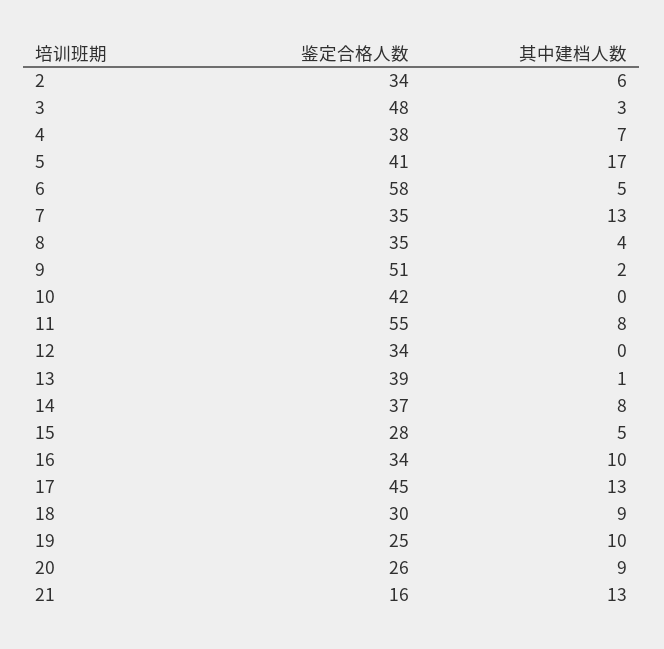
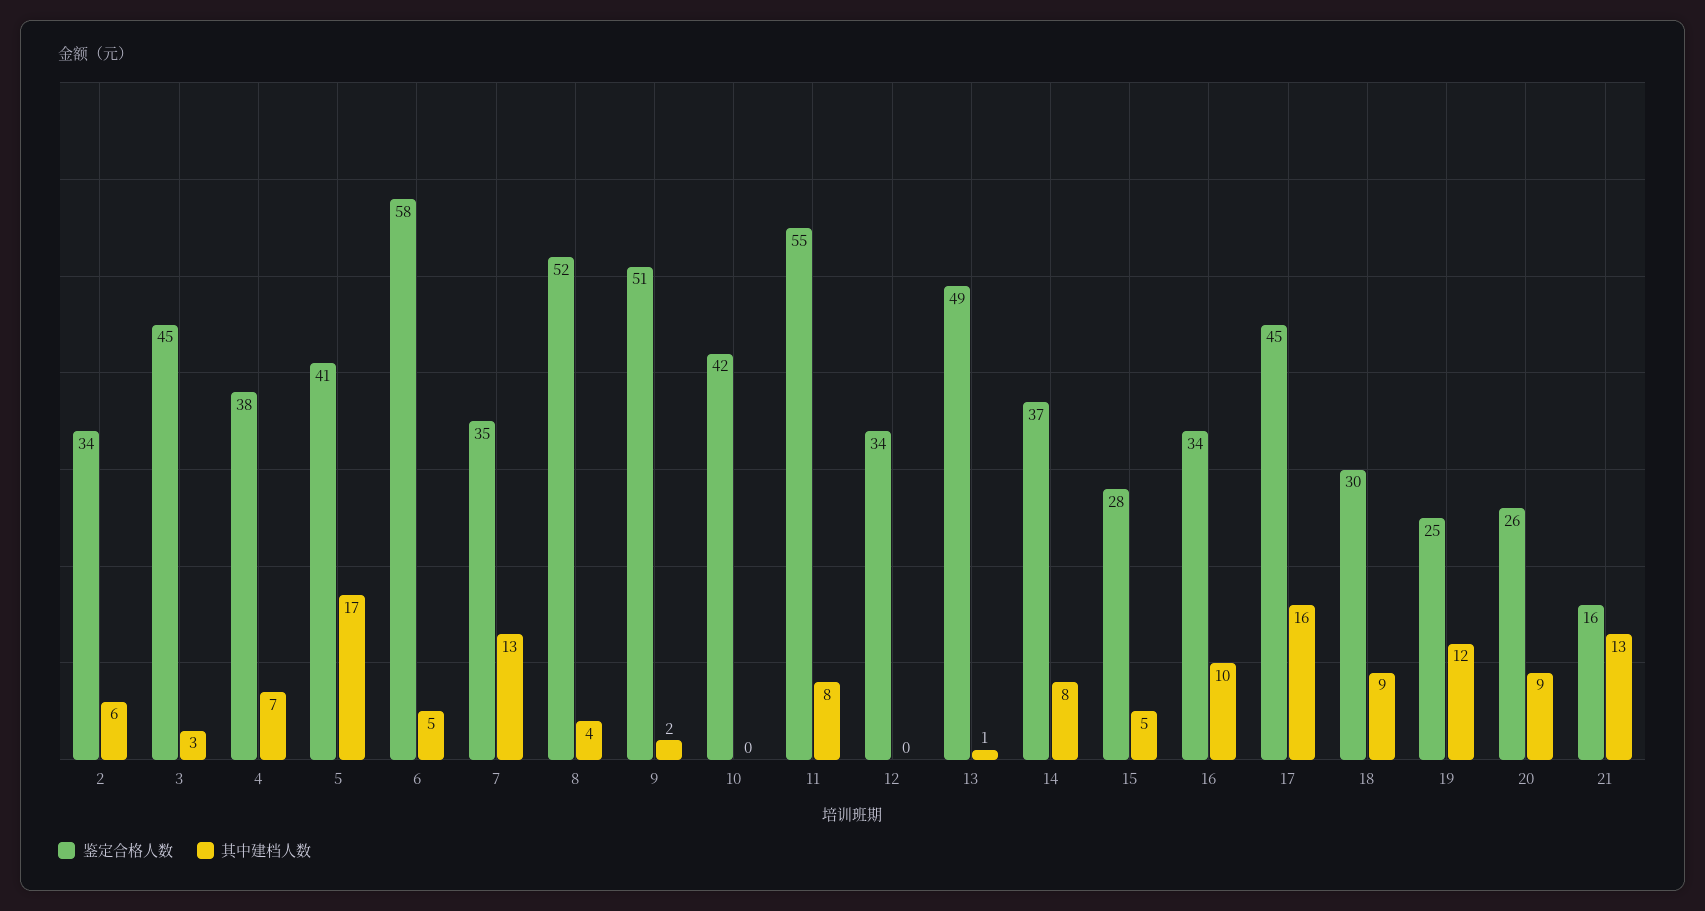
  {
    "鉴定合格人数": {
      "2": 34,
-     "3": 48,
+     "3": 45,
      "4": 38,
      "5": 41,
      "6": 58,
      "7": 35,
-     "8": 35,
+     "8": 52,
      "9": 51,
      "10": 42,
      "11": 55,
      "12": 34,
-     "13": 39,
+     "13": 49,
      "14": 37,
      "15": 28,
      "16": 34,
      "17": 45,
      "18": 30,
      "19": 25,
      "20": 26,
      "21": 16
    },
    "其中建档人数": {
      "2": 6,
      "3": 3,
      "4": 7,
      "5": 17,
      "6": 5,
      "7": 13,
      "8": 4,
      "9": 2,
      "10": 0,
      "11": 8,
      "12": 0,
      "13": 1,
      "14": 8,
      "15": 5,
      "16": 10,
-     "17": 13,
+     "17": 16,
      "18": 9,
-     "19": 10,
+     "19": 12,
      "20": 9,
      "21": 13
    }
  }

